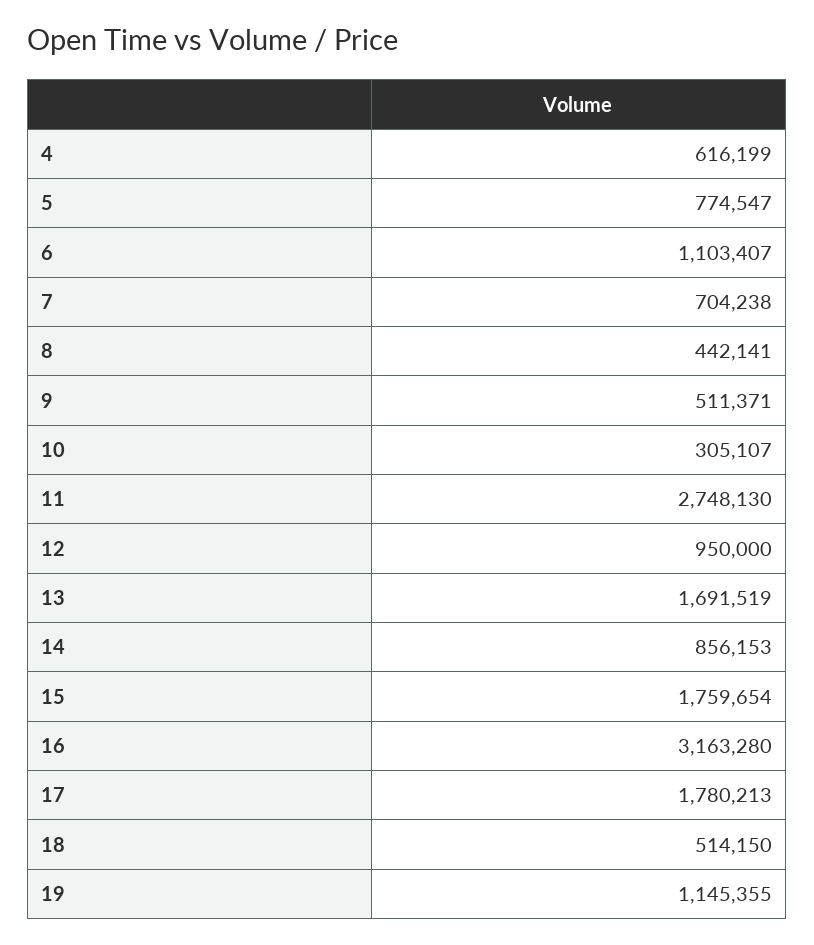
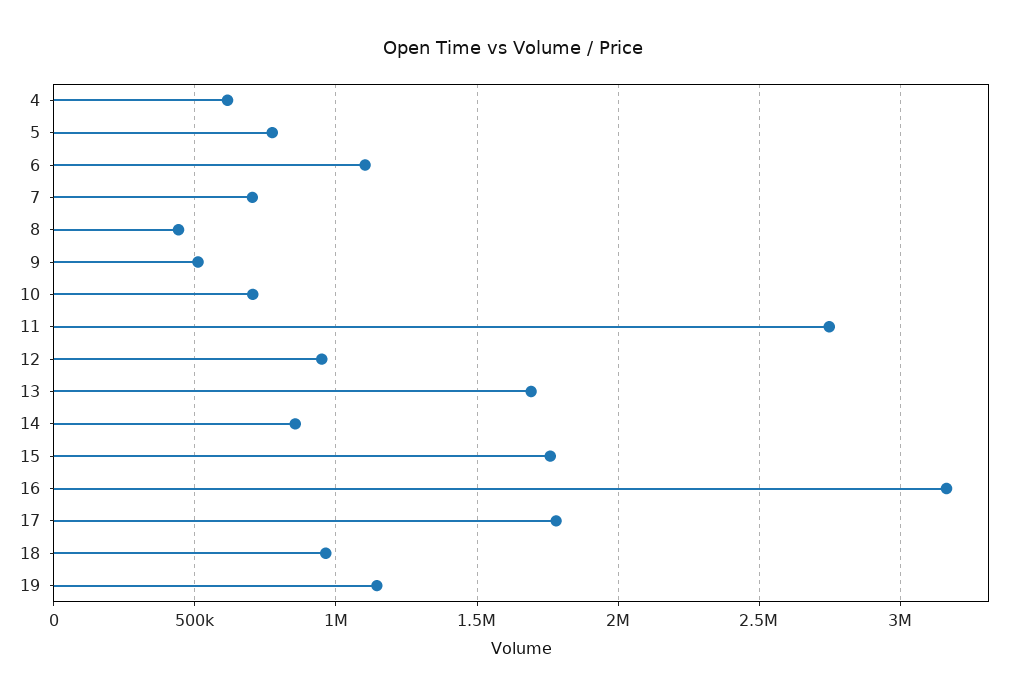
  {
    "4": 616199,
    "5": 774547,
    "6": 1103407,
    "7": 704238,
    "8": 442141,
    "9": 511371,
-   "10": 305107,
+   "10": 700000,
    "11": 2748130,
    "12": 950000,
    "13": 1691519,
    "14": 856153,
    "15": 1759654,
    "16": 3163280,
    "17": 1780213,
-   "18": 514150,
+   "18": 950000,
    "19": 1145355
  }

